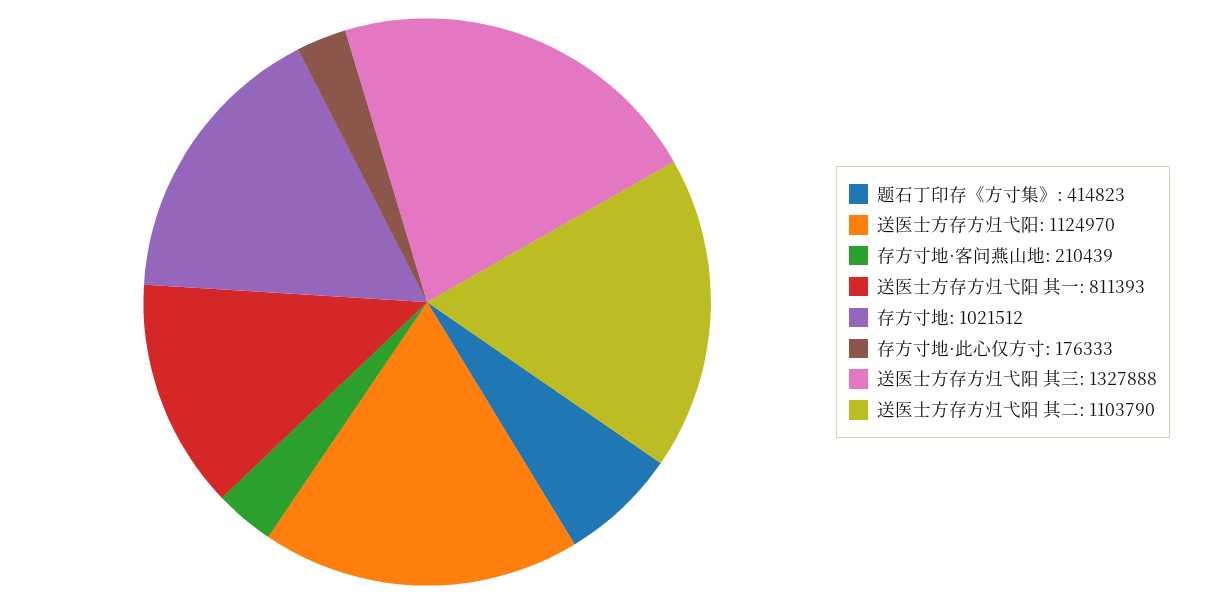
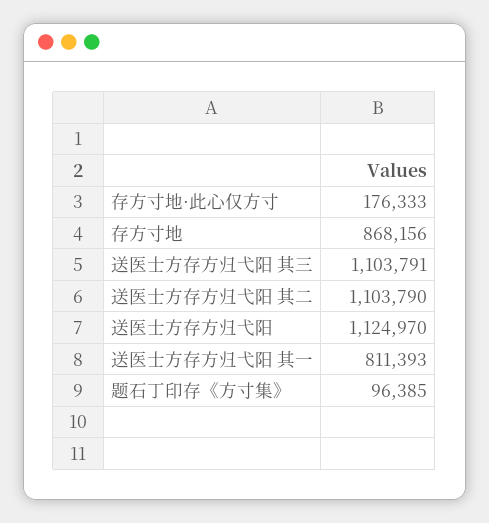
  {
-   "题石丁印存《方寸集》": 414823,
+   "题石丁印存《方寸集》": 96385,
    "送医士方存方归弋阳": 1124970,
-   "存方寸地·客问燕山地": 210439,
    "送医士方存方归弋阳 其一": 811393,
-   "存方寸地": 1021512,
+   "存方寸地": 868156,
    "存方寸地·此心仅方寸": 176333,
-   "送医士方存方归弋阳 其三": 1327888,
+   "送医士方存方归弋阳 其三": 1103791,
    "送医士方存方归弋阳 其二": 1103790
  }

